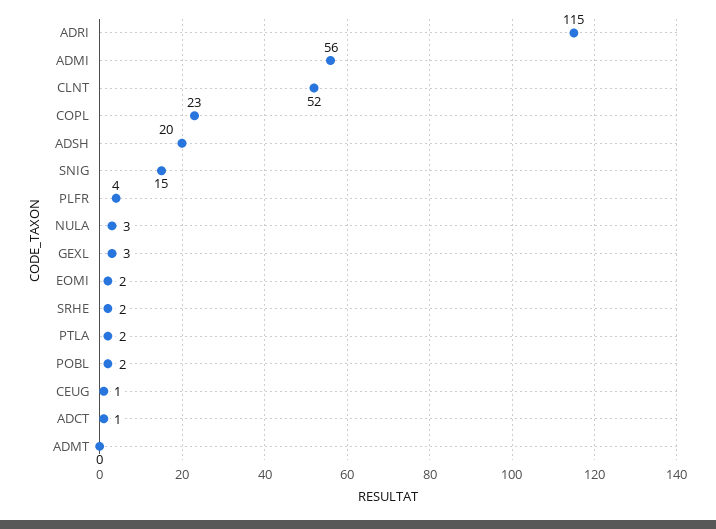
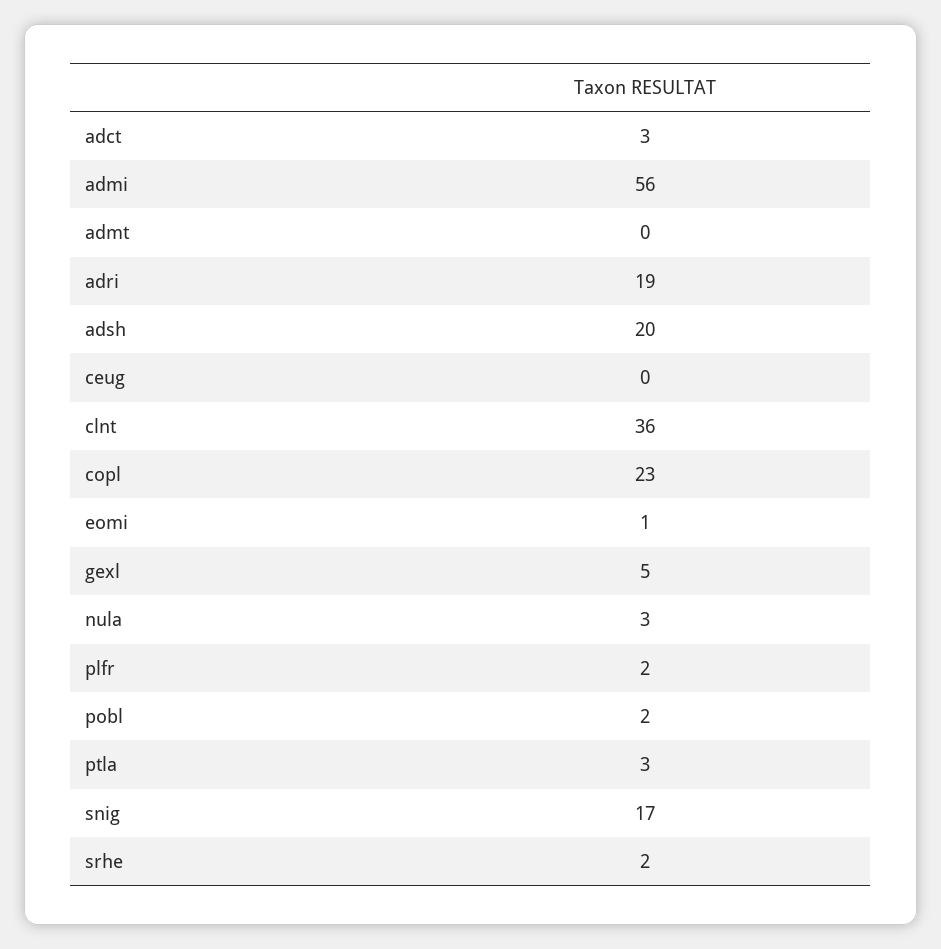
  {
-   "ADRI": 115,
+   "ADRI": 19,
    "ADMI": 56,
-   "CLNT": 52,
+   "CLNT": 36,
    "COPL": 23,
    "ADSH": 20,
-   "SNIG": 15,
+   "SNIG": 17,
-   "PLFR": 4,
+   "PLFR": 2,
    "NULA": 3,
-   "GEXL": 3,
+   "GEXL": 5,
-   "EOMI": 2,
+   "EOMI": 1,
    "SRHE": 2,
-   "PTLA": 2,
+   "PTLA": 3,
    "POBL": 2,
-   "CEUG": 1,
+   "CEUG": 0,
-   "ADCT": 1,
+   "ADCT": 3,
    "ADMT": 0
  }

